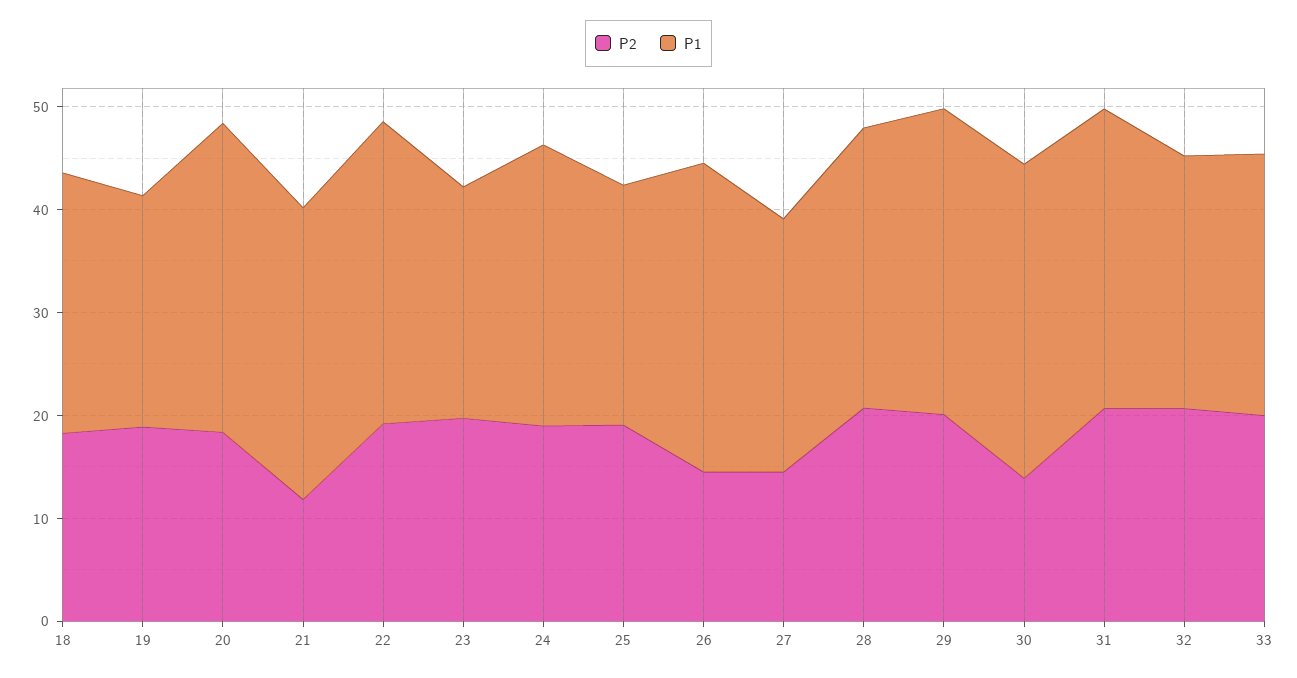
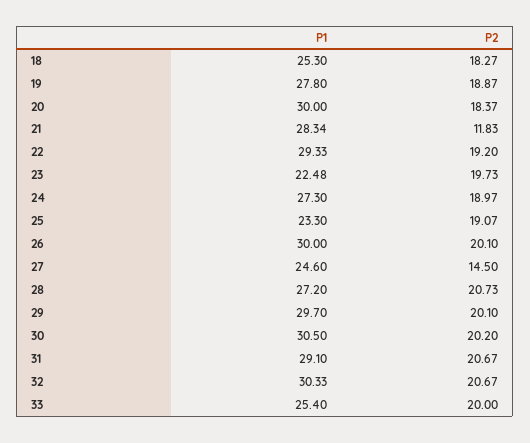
  {
    "P2": {
      "18": 18.27,
      "19": 18.87,
      "20": 18.37,
      "21": 11.83,
      "22": 19.2,
      "23": 19.73,
      "24": 18.97,
      "25": 19.07,
-     "26": 14,
+     "26": 20.1,
      "27": 14.5,
      "28": 20.73,
      "29": 20.1,
-     "30": 14,
+     "30": 20.2,
      "31": 20.67,
      "32": 20.67,
      "33": 20
    },
    "P1": {
      "18": 25.3,
-     "19": 22,
+     "19": 27.8,
      "20": 30,
      "21": 28.34,
      "22": 29.33,
      "23": 22.48,
      "24": 27.3,
      "25": 23.3,
      "26": 30,
      "27": 24.6,
      "28": 27.2,
      "29": 29.7,
      "30": 30.5,
      "31": 29.1,
-     "32": 24,
+     "32": 30.33,
      "33": 25.4
    }
  }

